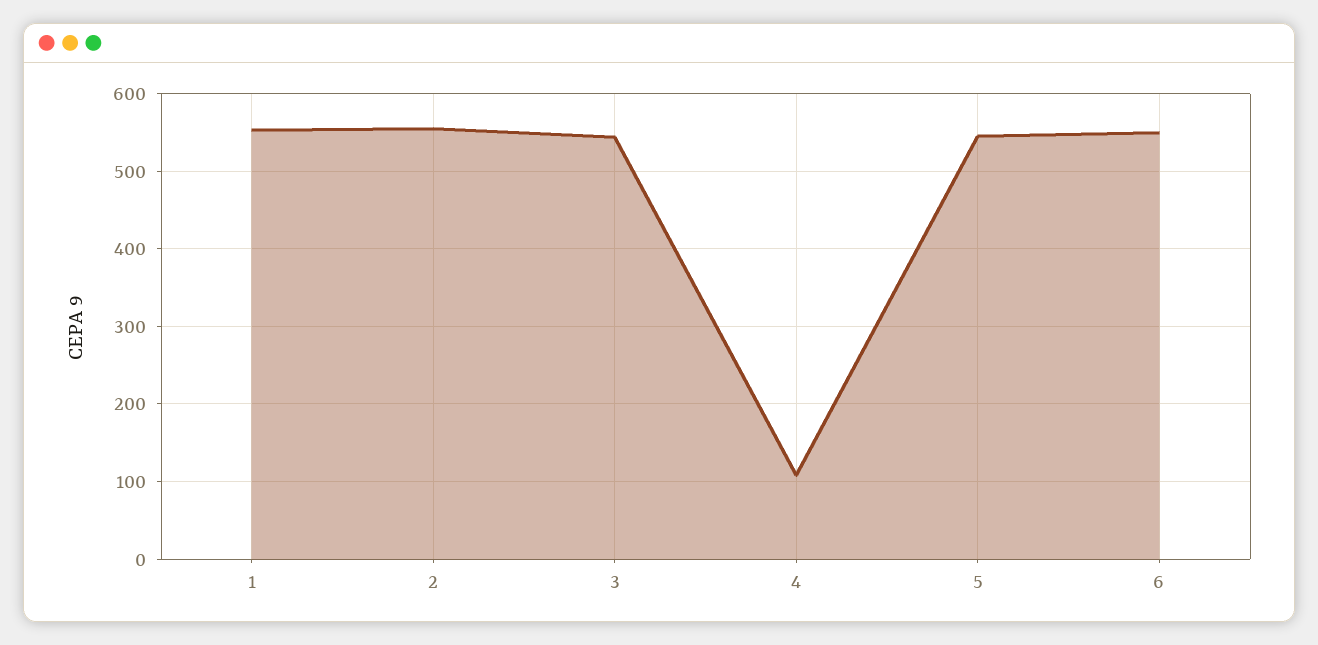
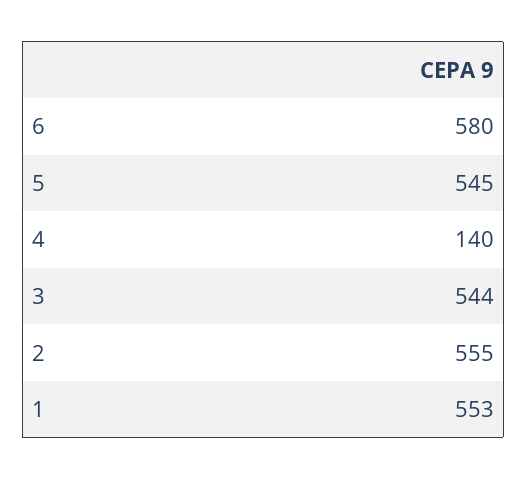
  {
    "1": 553,
    "2": 555,
    "3": 544,
-   "4": 110,
+   "4": 140,
    "5": 545,
-   "6": 550
+   "6": 580
  }

